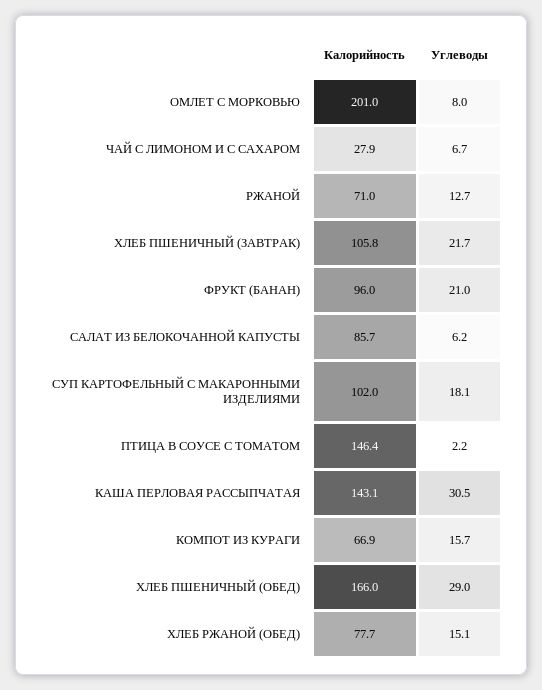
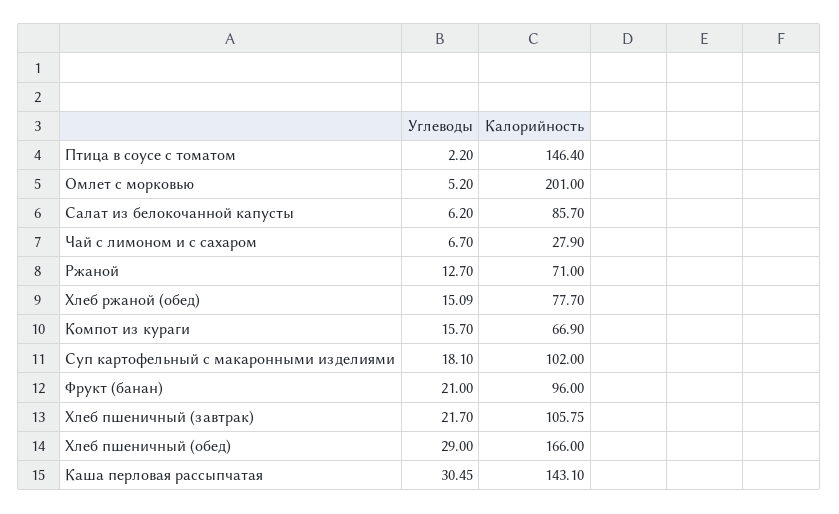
  {
    "Калорийность": {
      "ОМЛЕТ С МОРКОВЬЮ": 201,
      "ЧАЙ С ЛИМОНОМ И С САХАРОМ": 27.9,
      "РЖАНОЙ": 71,
      "ХЛЕБ ПШЕНИЧНЫЙ (ЗАВТРАК)": 105.75,
      "ФРУКТ (БАНАН)": 96,
      "САЛАТ ИЗ БЕЛОКОЧАННОЙ КАПУСТЫ": 85.7,
      "СУП КАРТОФЕЛЬНЫЙ С МАКАРОННЫМИ ИЗДЕЛИЯМИ": 102,
      "ПТИЦА В СОУСЕ С ТОМАТОМ": 146.4,
      "КАША ПЕРЛОВАЯ РАССЫПЧАТАЯ": 143.1,
      "КОМПОТ ИЗ КУРАГИ": 66.9,
      "ХЛЕБ ПШЕНИЧНЫЙ (ОБЕД)": 166,
      "ХЛЕБ РЖАНОЙ (ОБЕД)": 77.7
    },
    "Углеводы": {
-     "ОМЛЕТ С МОРКОВЬЮ": 8,
+     "ОМЛЕТ С МОРКОВЬЮ": 5.2,
      "ЧАЙ С ЛИМОНОМ И С САХАРОМ": 6.7,
      "РЖАНОЙ": 12.7,
      "ХЛЕБ ПШЕНИЧНЫЙ (ЗАВТРАК)": 21.7,
      "ФРУКТ (БАНАН)": 21,
      "САЛАТ ИЗ БЕЛОКОЧАННОЙ КАПУСТЫ": 6.2,
      "СУП КАРТОФЕЛЬНЫЙ С МАКАРОННЫМИ ИЗДЕЛИЯМИ": 18.1,
      "ПТИЦА В СОУСЕ С ТОМАТОМ": 2.2,
      "КАША ПЕРЛОВАЯ РАССЫПЧАТАЯ": 30.45,
      "КОМПОТ ИЗ КУРАГИ": 15.7,
      "ХЛЕБ ПШЕНИЧНЫЙ (ОБЕД)": 29,
      "ХЛЕБ РЖАНОЙ (ОБЕД)": 15.09
    }
  }

